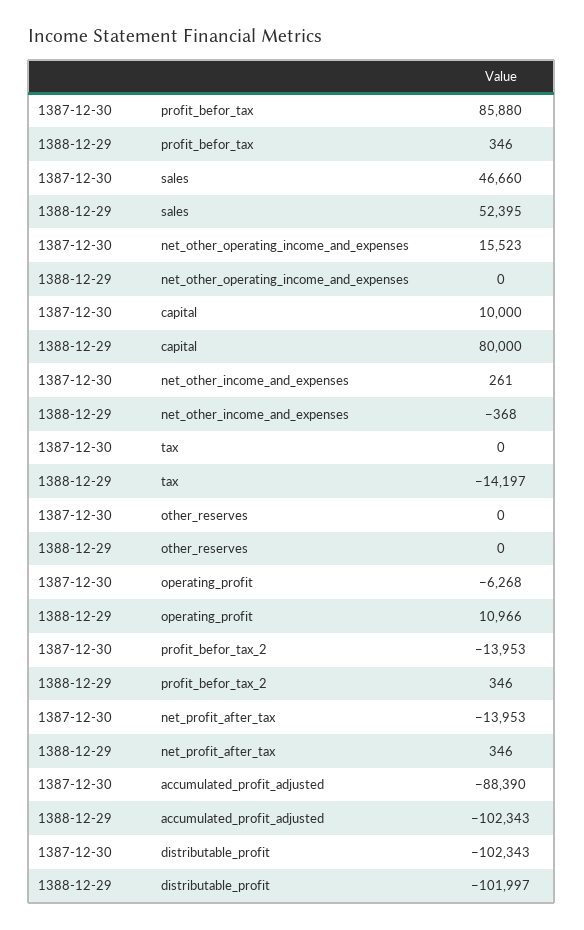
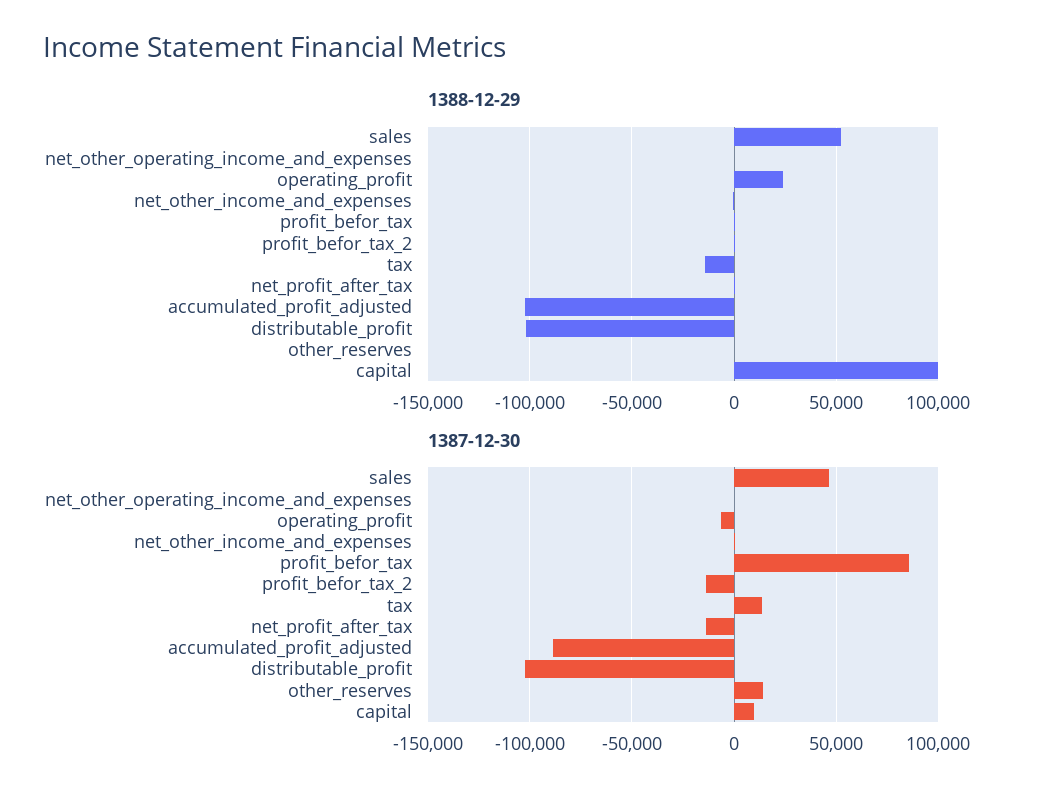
  {
    "1387-12-30": {
      "profit_befor_tax": 85880,
      "sales": 46660,
-     "net_other_operating_income_and_expenses": 15523,
+     "net_other_operating_income_and_expenses": 0,
      "capital": 10000,
      "net_other_income_and_expenses": 261,
-     "tax": 0,
+     "tax": 15000,
-     "other_reserves": 0,
+     "other_reserves": 15000,
      "operating_profit": -6268,
      "profit_befor_tax_2": -13953,
      "net_profit_after_tax": -13953,
      "accumulated_profit_adjusted": -88390,
      "distributable_profit": -102343
    },
    "1388-12-29": {
      "profit_befor_tax": 346,
      "sales": 52395,
      "net_other_operating_income_and_expenses": 0,
-     "capital": 80000,
+     "capital": 100000,
      "net_other_income_and_expenses": -368,
      "tax": -14197,
      "other_reserves": 0,
-     "operating_profit": 10966,
+     "operating_profit": 25000,
      "profit_befor_tax_2": 346,
      "net_profit_after_tax": 346,
      "accumulated_profit_adjusted": -102343,
      "distributable_profit": -101997
    }
  }

